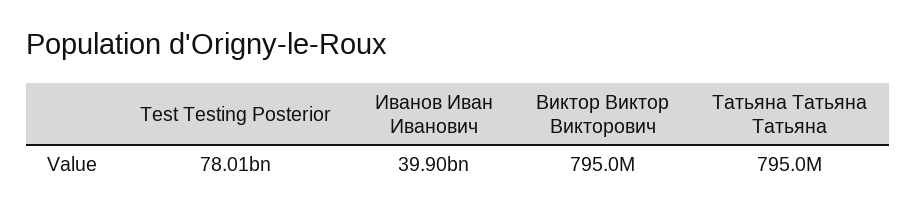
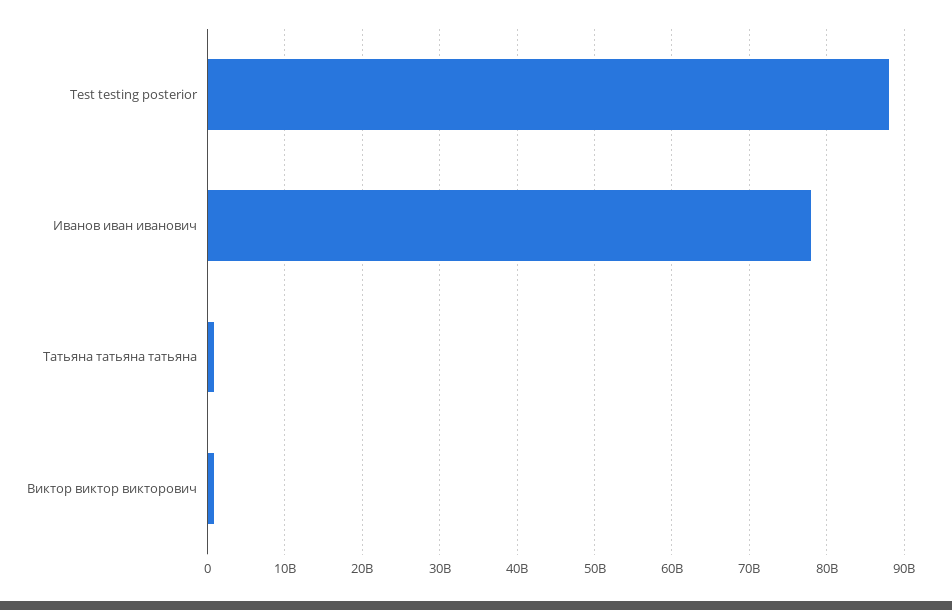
  {
-   "Test Testing Posterior": 78010000000,
+   "Test Testing Posterior": 88000000000,
-   "Иванов Иван Иванович": 39900000000,
+   "Иванов Иван Иванович": 78000000000,
    "Виктор Виктор Викторович": 795000000,
    "Татьяна Татьяна Татьяна": 795000000
  }

